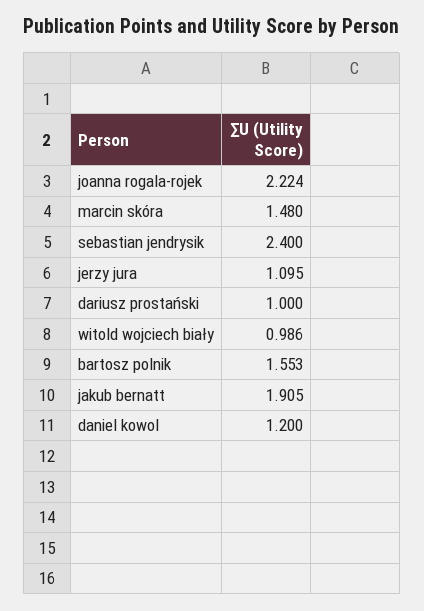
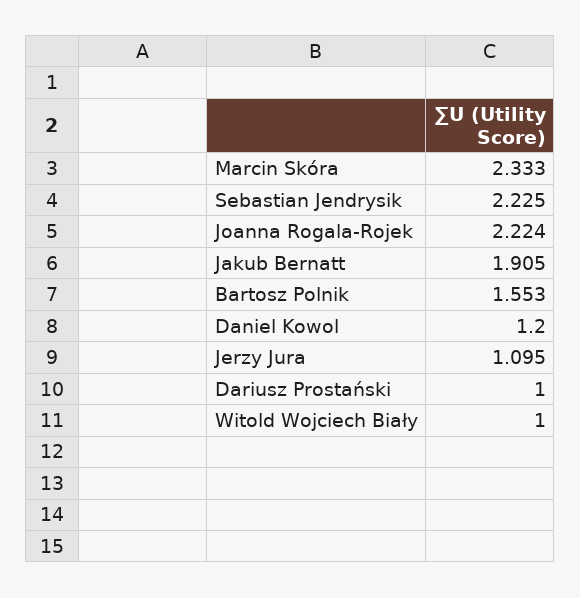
  {
    "joanna rogala-rojek": 2.224,
-   "marcin skóra": 1.48,
+   "marcin skóra": 2.333,
-   "sebastian jendrysik": 2.4,
+   "sebastian jendrysik": 2.225,
    "jerzy jura": 1.095,
    "dariusz prostański": 1,
-   "witold wojciech biały": 0.986,
+   "witold wojciech biały": 1,
    "bartosz polnik": 1.553,
    "jakub bernatt": 1.905,
    "daniel kowol": 1.2
  }

